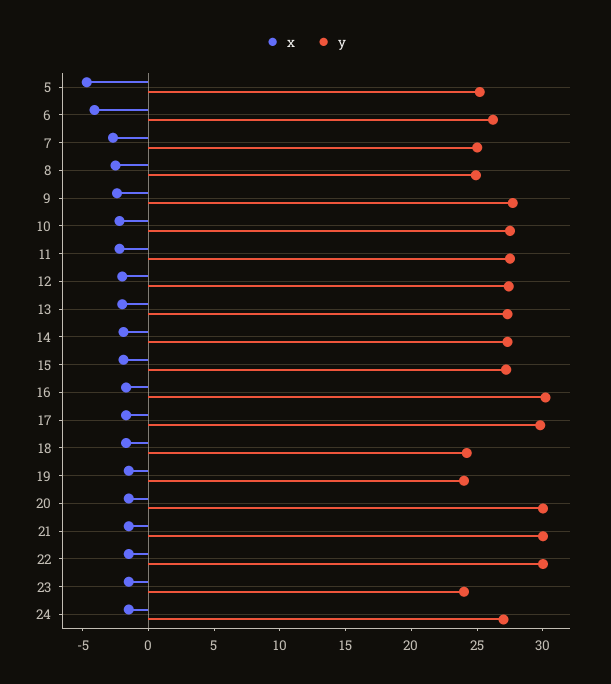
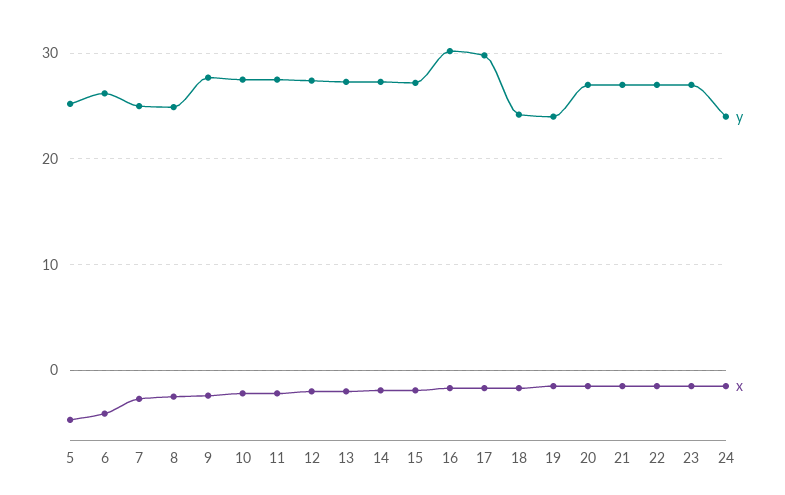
  {
    "x": {
      "5": -5,
      "6": -4,
      "7": -3,
      "8": -3,
      "9": -2,
      "10": -2,
      "11": -2,
      "12": -2,
      "13": -2,
      "14": -2,
      "15": -2,
      "16": -2,
      "17": -2,
      "18": -2,
      "19": -2,
      "20": -2,
      "21": -2,
      "22": -2,
      "23": -2,
      "24": -2
    },
    "y": {
      "5": 25,
      "6": 26,
      "7": 25,
      "8": 25,
      "9": 28,
      "10": 28,
      "11": 28,
      "12": 27,
      "13": 27,
      "14": 27,
      "15": 27,
      "16": 30,
      "17": 30,
      "18": 24,
      "19": 24,
-     "20": 30,
+     "20": 27,
-     "21": 30,
+     "21": 27,
-     "22": 30,
+     "22": 27,
-     "23": 24,
+     "23": 27,
-     "24": 27
+     "24": 24
    }
  }

